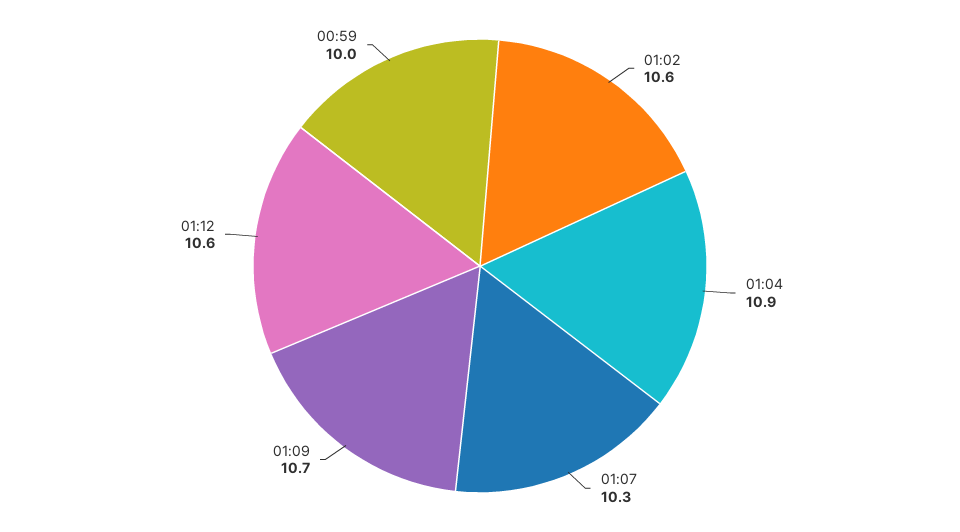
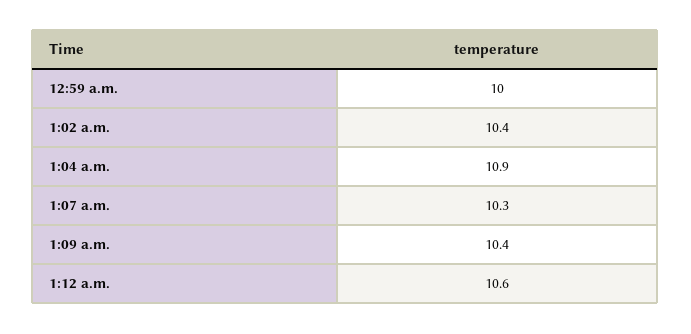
  {
-   "01:02": 10.6,
+   "01:02": 10.4,
    "01:04": 10.9,
    "01:07": 10.3,
-   "01:09": 10.7,
+   "01:09": 10.4,
    "01:12": 10.6,
    "00:59": 10
  }

